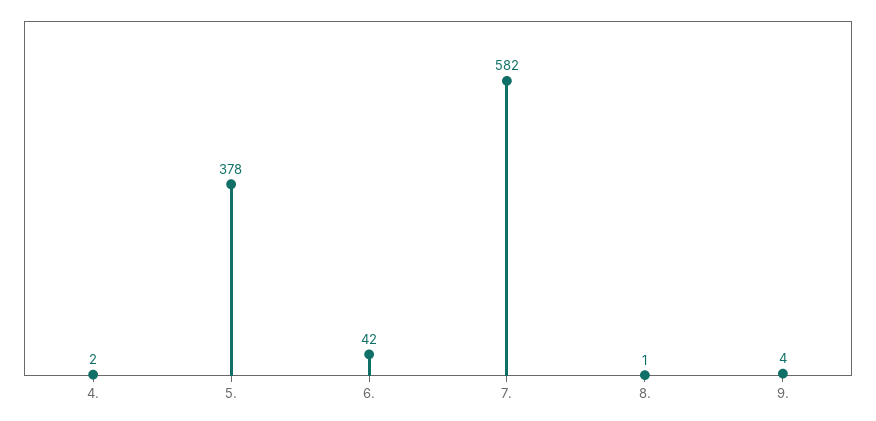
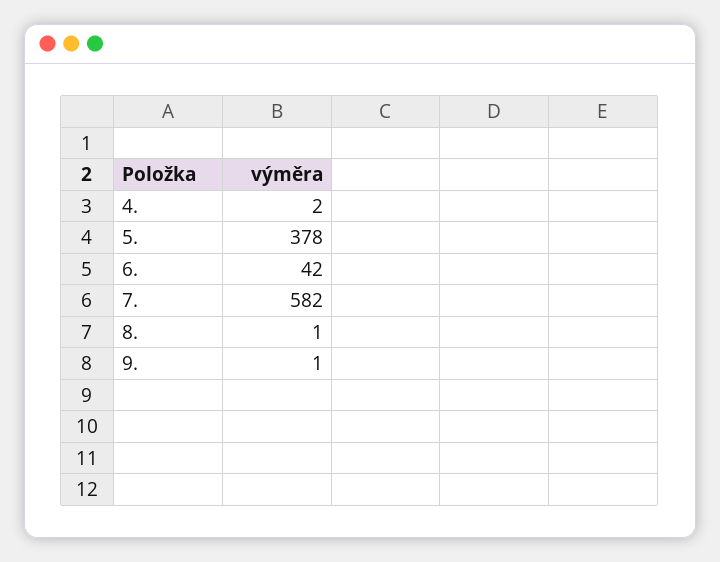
  {
    "4.": 2,
    "5.": 378,
    "6.": 42,
    "7.": 582,
    "8.": 1,
-   "9.": 4
+   "9.": 1
  }

